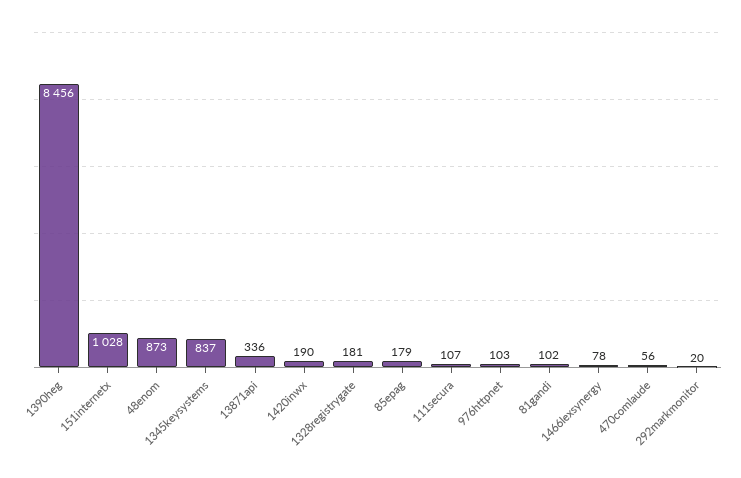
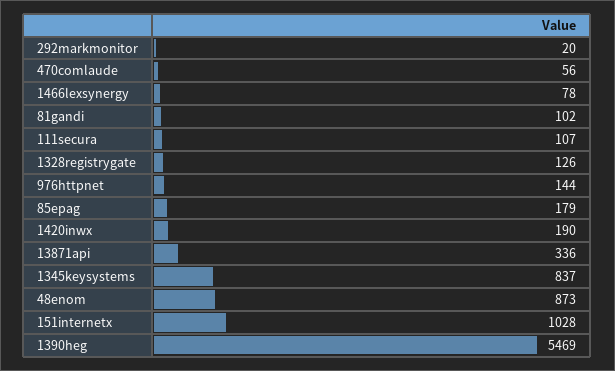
  {
-   "1390heg": 8456,
+   "1390heg": 5469,
    "151internetx": 1028,
    "48enom": 873,
    "1345keysystems": 837,
    "13871api": 336,
    "1420inwx": 190,
-   "1328registrygate": 181,
+   "1328registrygate": 126,
    "85epag": 179,
    "111secura": 107,
-   "976httpnet": 103,
+   "976httpnet": 144,
    "81gandi": 102,
    "1466lexsynergy": 78,
    "470comlaude": 56,
    "292markmonitor": 20
  }

